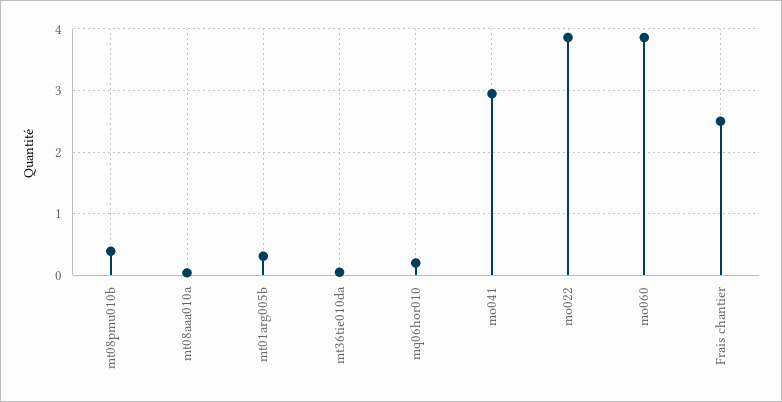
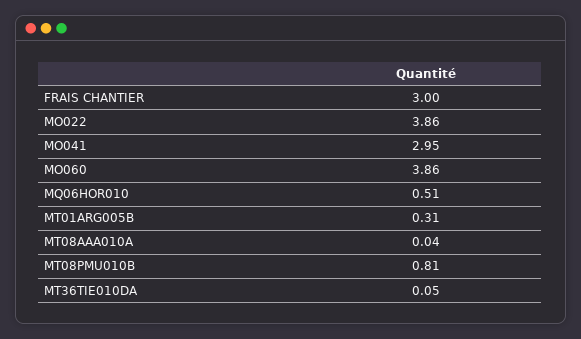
  {
-   "mt08pmu010b": 0.4,
+   "mt08pmu010b": 0.81,
    "mt08aaa010a": 0.04,
    "mt01arg005b": 0.31,
    "mt36tie010da": 0.05,
-   "mq06hor010": 0.2,
+   "mq06hor010": 0.51,
    "mo041": 2.95,
    "mo022": 3.86,
    "mo060": 3.86,
-   "Frais chantier": 2.5
+   "Frais chantier": 3
  }

